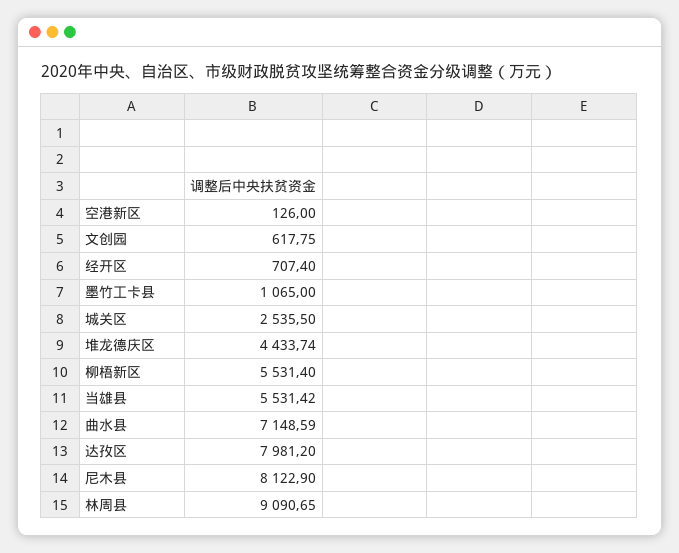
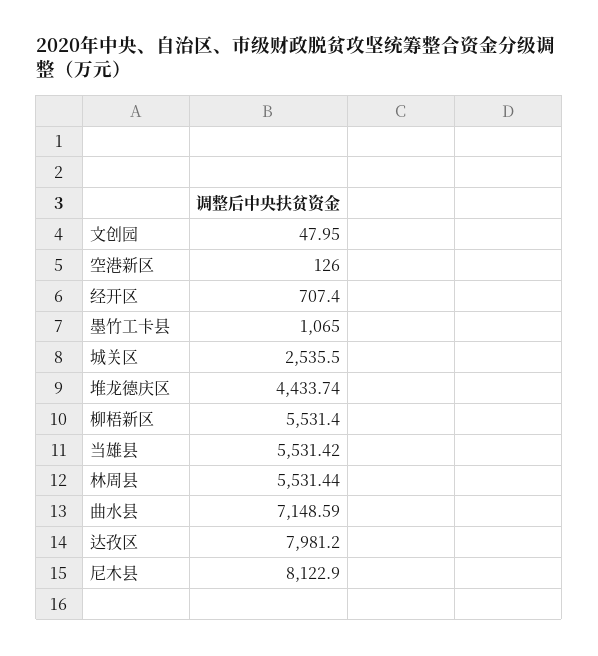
  {
    "空港新区": 126,
-   "文创园": 617.75,
+   "文创园": 47.95,
    "经开区": 707.4,
    "墨竹工卡县": 1065,
    "城关区": 2535.5,
    "堆龙德庆区": 4433.74,
    "柳梧新区": 5531.4,
    "当雄县": 5531.42,
    "曲水县": 7148.59,
    "达孜区": 7981.2,
    "尼木县": 8122.9,
-   "林周县": 9090.65
+   "林周县": 5531.44
  }

